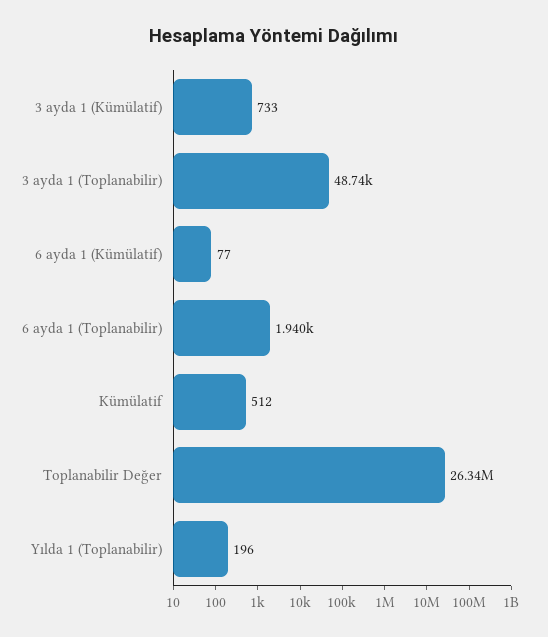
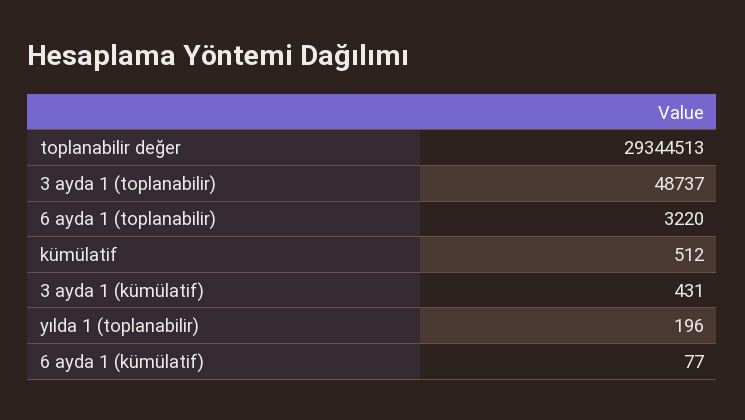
  {
-   "3 ayda 1 (Kümülatif)": 733,
+   "3 ayda 1 (Kümülatif)": 431,
    "3 ayda 1 (Toplanabilir)": 48737,
    "6 ayda 1 (Kümülatif)": 77,
-   "6 ayda 1 (Toplanabilir)": 1940,
+   "6 ayda 1 (Toplanabilir)": 3220,
    "Kümülatif": 512,
-   "Toplanabilir Değer": 26340000,
+   "Toplanabilir Değer": 29344513,
    "Yılda 1 (Toplanabilir)": 196
  }

